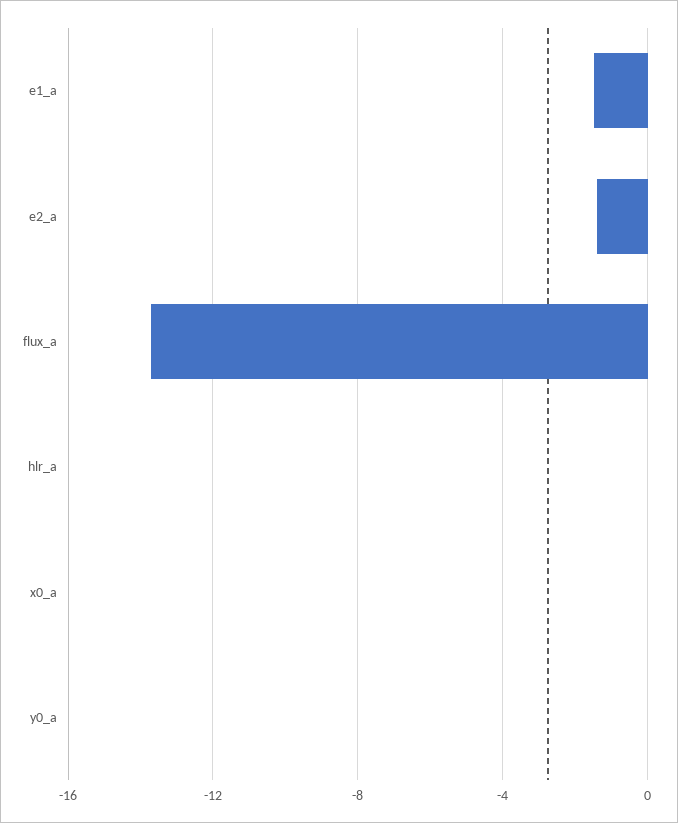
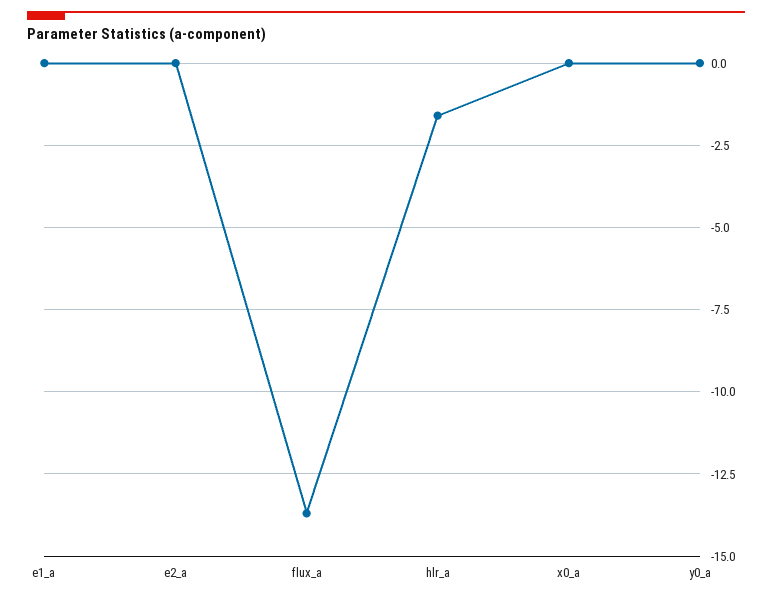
  {
-   "e1_a": -1.5,
+   "e1_a": 0,
-   "e2_a": -1.5,
+   "e2_a": 0,
    "flux_a": -13.5,
-   "hlr_a": 0,
+   "hlr_a": -1.5,
    "x0_a": 0,
    "y0_a": 0
  }

